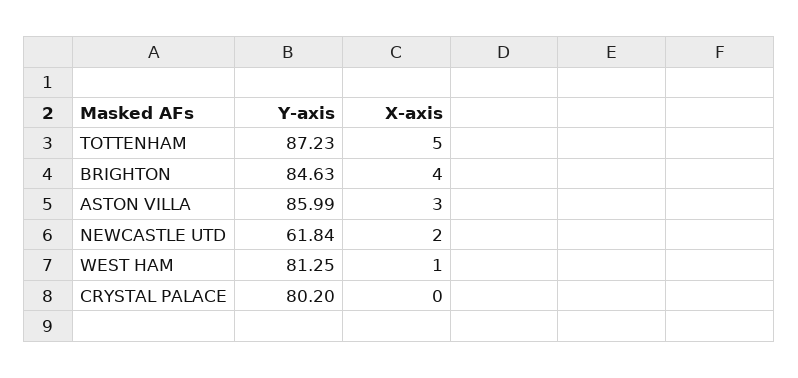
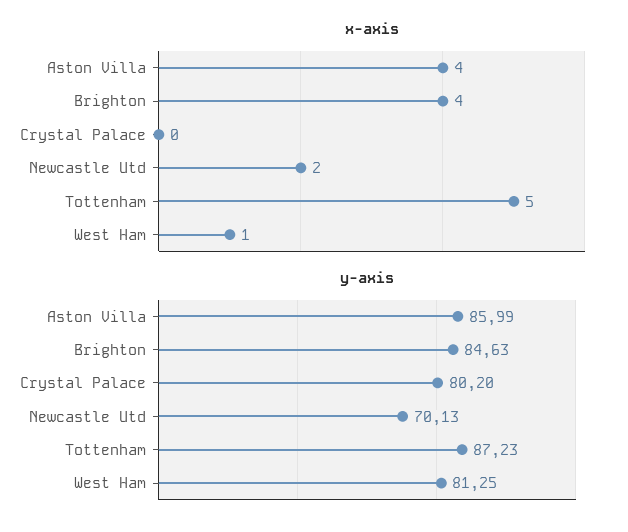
  {
    "Y-axis": {
      "TOTTENHAM": 87.23,
      "BRIGHTON": 84.63,
      "ASTON VILLA": 85.99,
-     "NEWCASTLE UTD": 61.84,
+     "NEWCASTLE UTD": 70.13,
      "WEST HAM": 81.25,
      "CRYSTAL PALACE": 80.2
    },
    "X-axis": {
      "TOTTENHAM": 5,
      "BRIGHTON": 4,
-     "ASTON VILLA": 3,
+     "ASTON VILLA": 4,
      "NEWCASTLE UTD": 2,
      "WEST HAM": 1,
      "CRYSTAL PALACE": 0
    }
  }

